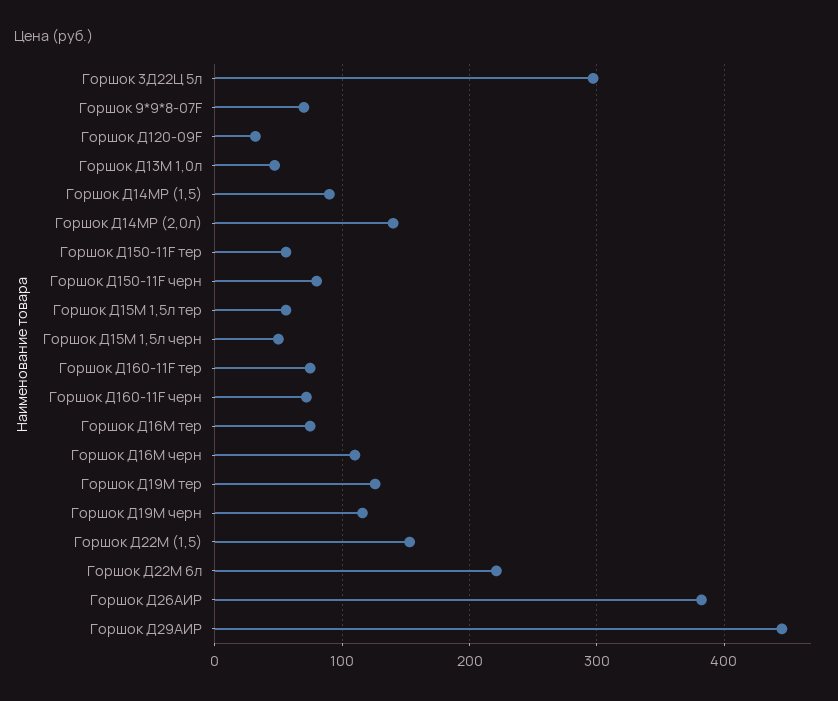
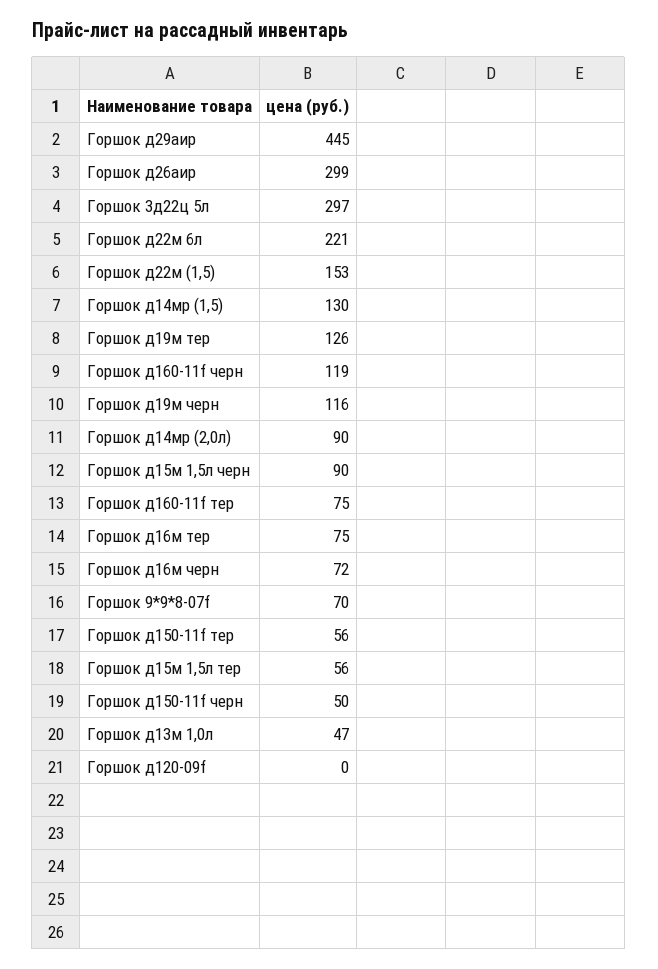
  {
    "Горшок 3Д22Ц 5л": 297,
    "Горшок 9*9*8-07F": 70,
-   "Горшок Д120-09F": 30,
+   "Горшок Д120-09F": 0,
    "Горшок Д13М 1,0л": 47,
-   "Горшок Д14МР (1,5)": 90,
+   "Горшок Д14МР (1,5)": 130,
-   "Горшок Д14МР (2,0л)": 140,
+   "Горшок Д14МР (2,0л)": 90,
    "Горшок Д150-11F тер": 56,
-   "Горшок Д150-11F черн": 80,
+   "Горшок Д150-11F черн": 50,
    "Горшок Д15М 1,5л тер": 56,
-   "Горшок Д15М 1,5л черн": 50,
+   "Горшок Д15М 1,5л черн": 90,
    "Горшок Д160-11F тер": 75,
-   "Горшок Д160-11F черн": 70,
+   "Горшок Д160-11F черн": 119,
    "Горшок Д16М тер": 75,
-   "Горшок Д16М черн": 110,
+   "Горшок Д16М черн": 72,
    "Горшок Д19М тер": 126,
    "Горшок Д19М черн": 116,
    "Горшок Д22М (1,5)": 153,
    "Горшок Д22М 6л": 221,
-   "Горшок Д26АИР": 380,
+   "Горшок Д26АИР": 299,
    "Горшок Д29АИР": 445
  }

